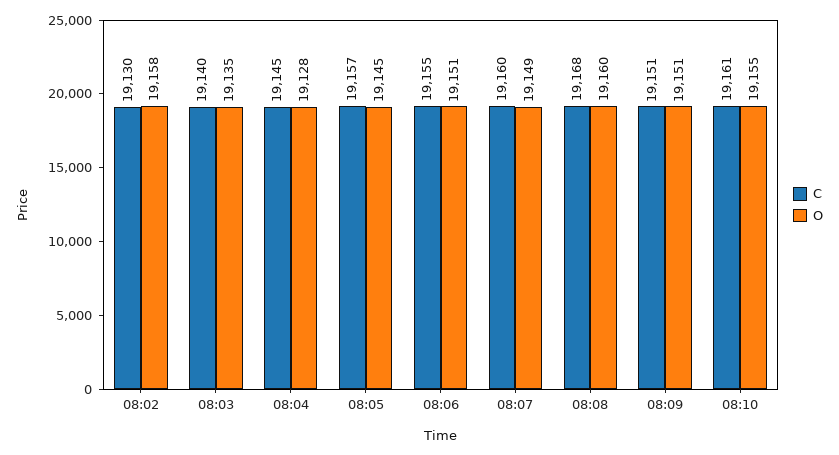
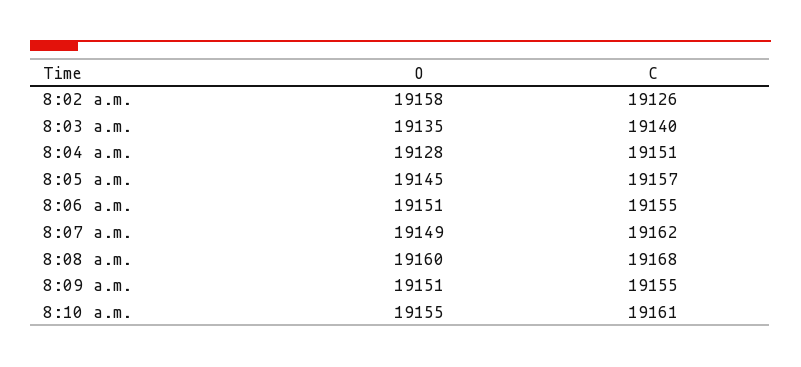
  {
    "C": {
-     "08:02": 19130,
+     "08:02": 19126,
      "08:03": 19140,
-     "08:04": 19145,
+     "08:04": 19151,
      "08:05": 19157,
      "08:06": 19155,
-     "08:07": 19160,
+     "08:07": 19162,
      "08:08": 19168,
-     "08:09": 19151,
+     "08:09": 19155,
      "08:10": 19161
    },
    "O": {
      "08:02": 19158,
      "08:03": 19135,
      "08:04": 19128,
      "08:05": 19145,
      "08:06": 19151,
      "08:07": 19149,
      "08:08": 19160,
      "08:09": 19151,
      "08:10": 19155
    }
  }

